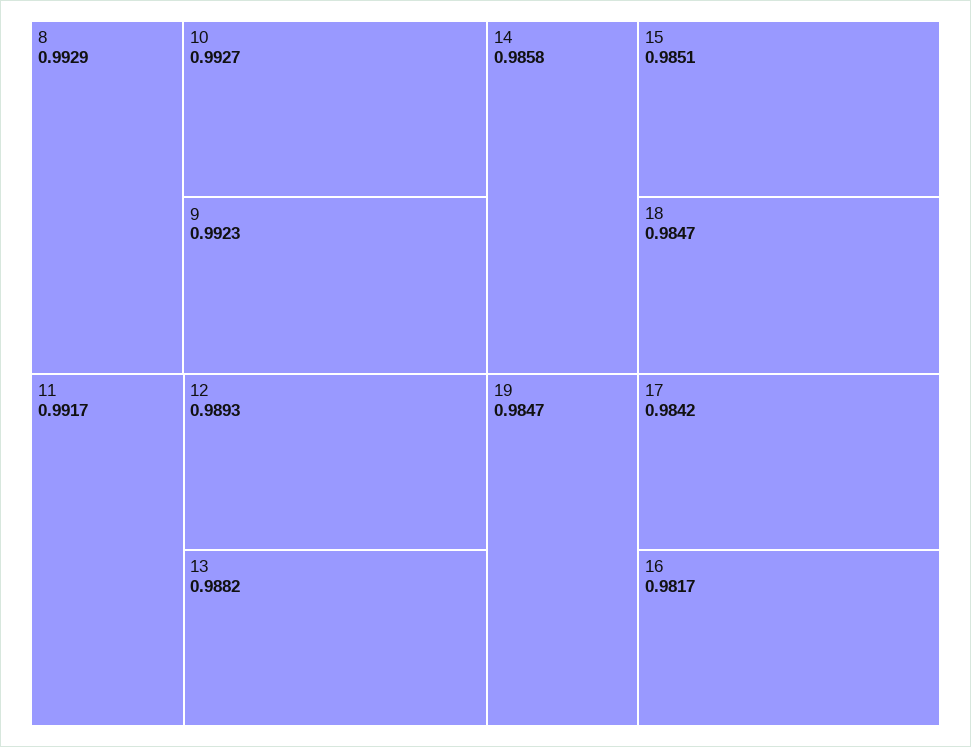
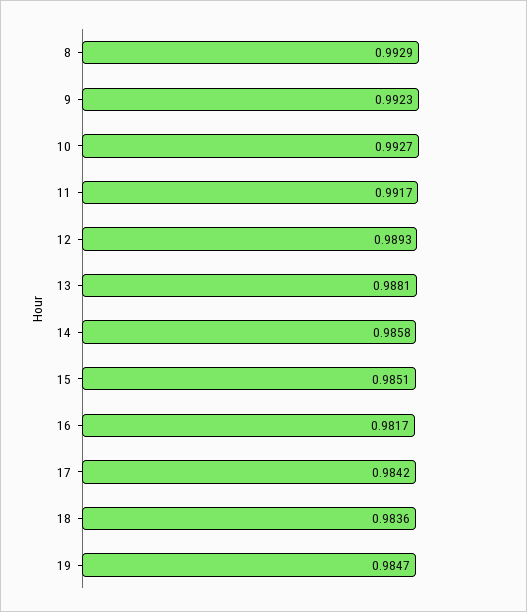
  {
    "8": 0.9929,
    "10": 0.9927,
    "9": 0.9923,
    "11": 0.9917,
    "12": 0.9893,
-   "13": 0.9882,
+   "13": 0.9881,
    "14": 0.9858,
    "15": 0.9851,
-   "18": 0.9847,
+   "18": 0.9836,
    "19": 0.9847,
    "17": 0.9842,
    "16": 0.9817
  }

